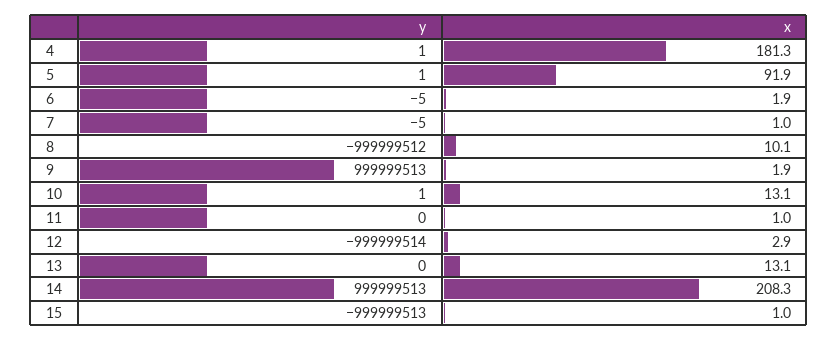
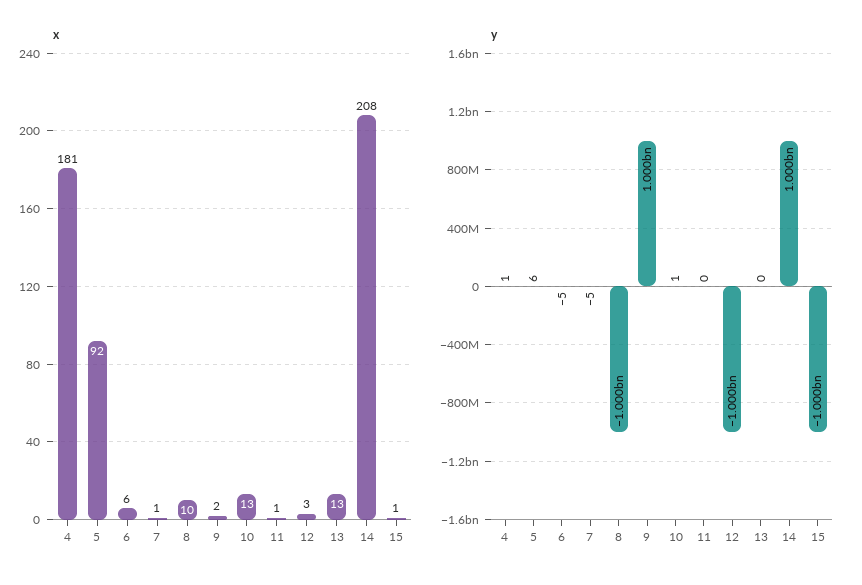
  {
    "y": {
      "4": 1,
-     "5": 1,
+     "5": 6,
      "6": -5,
      "7": -5,
      "8": -999999512,
      "9": 999999513,
      "10": 1,
      "11": 0,
      "12": -999999514,
      "13": 0,
      "14": 999999513,
      "15": -999999513
    },
    "x": {
      "4": 181.3,
      "5": 91.9,
-     "6": 1.9,
+     "6": 6,
      "7": 1,
      "8": 10.1,
      "9": 1.9,
      "10": 13.1,
      "11": 1,
      "12": 2.9,
      "13": 13.1,
      "14": 208.3,
      "15": 1
    }
  }

